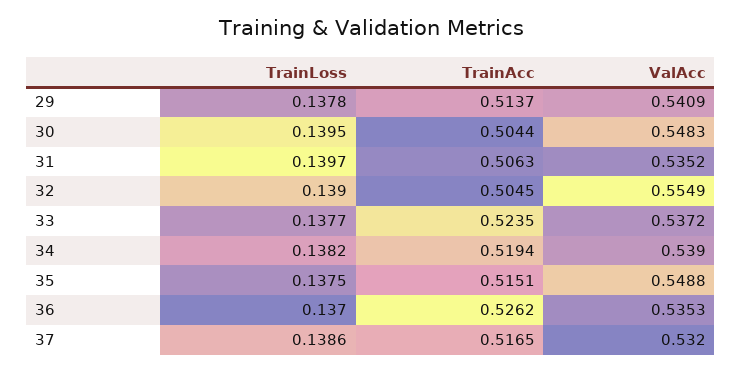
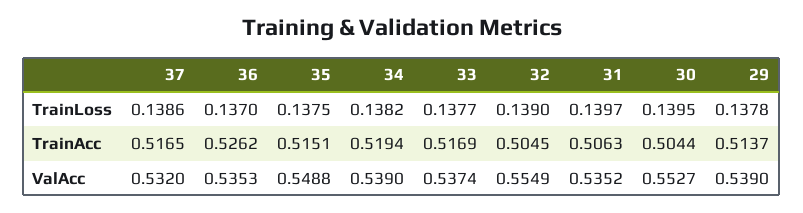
  {
    "TrainLoss": {
      "29": 0.1378,
      "30": 0.1395,
      "31": 0.1397,
      "32": 0.139,
      "33": 0.1377,
      "34": 0.1382,
      "35": 0.1375,
      "36": 0.137,
      "37": 0.1386
    },
    "TrainAcc": {
      "29": 0.5137,
      "30": 0.5044,
      "31": 0.5063,
      "32": 0.5045,
-     "33": 0.5235,
+     "33": 0.5169,
      "34": 0.5194,
      "35": 0.5151,
      "36": 0.5262,
      "37": 0.5165
    },
    "ValAcc": {
-     "29": 0.5409,
+     "29": 0.539,
-     "30": 0.5483,
+     "30": 0.5527,
      "31": 0.5352,
      "32": 0.5549,
-     "33": 0.5372,
+     "33": 0.5374,
      "34": 0.539,
      "35": 0.5488,
      "36": 0.5353,
      "37": 0.532
    }
  }

